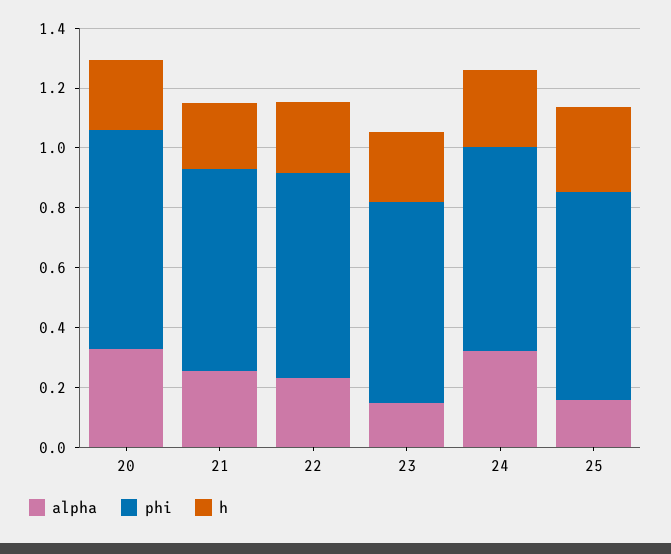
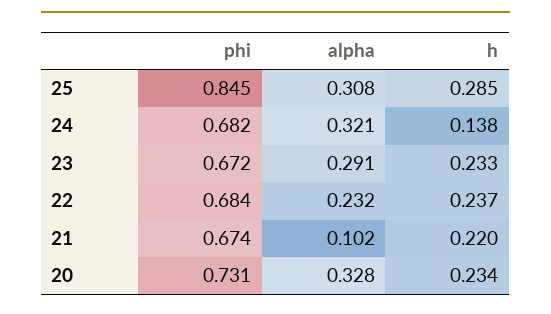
  {
    "alpha": {
      "20": 0.328,
-     "21": 0.25,
+     "21": 0.102,
      "22": 0.232,
-     "23": 0.15,
+     "23": 0.291,
      "24": 0.321,
-     "25": 0.15
+     "25": 0.308
    },
    "phi": {
      "20": 0.731,
      "21": 0.674,
      "22": 0.684,
      "23": 0.672,
      "24": 0.682,
-     "25": 0.7
+     "25": 0.845
    },
    "h": {
      "20": 0.234,
      "21": 0.22,
      "22": 0.237,
      "23": 0.233,
-     "24": 0.25,
+     "24": 0.138,
      "25": 0.285
    }
  }

